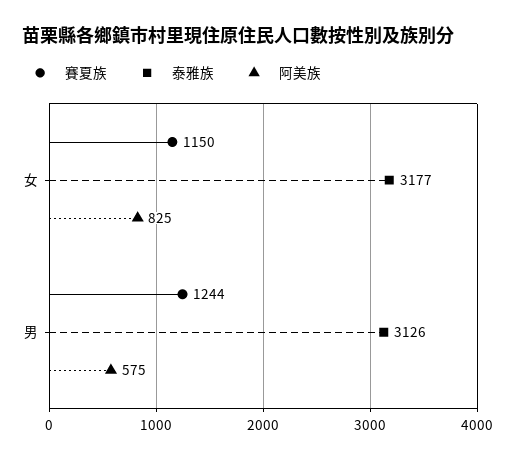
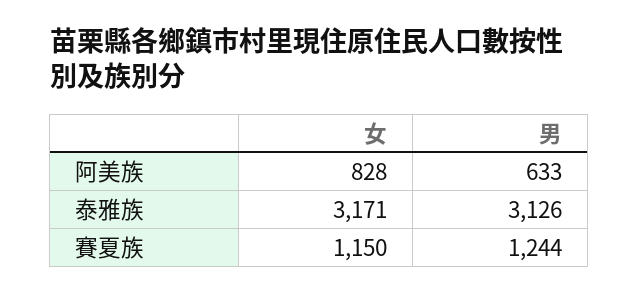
  {
    "賽夏族": {
      "女": 1150,
      "男": 1244
    },
    "泰雅族": {
-     "女": 3177,
+     "女": 3171,
      "男": 3126
    },
    "阿美族": {
-     "女": 825,
+     "女": 828,
-     "男": 575
+     "男": 633
    }
  }

